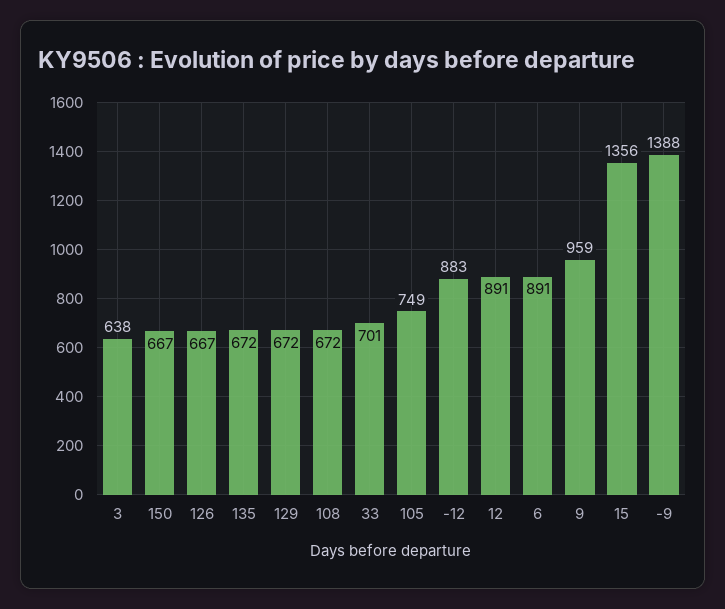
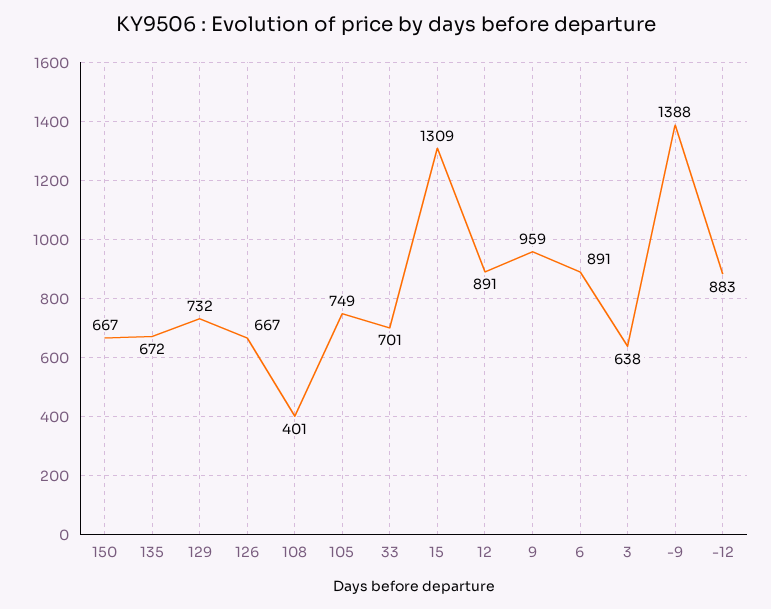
  {
    "3": 638,
    "150": 667,
    "126": 667,
    "135": 672,
-   "129": 672,
+   "129": 732,
-   "108": 672,
+   "108": 401,
    "33": 701,
    "105": 749,
    "-12": 883,
    "12": 891,
    "6": 891,
    "9": 959,
-   "15": 1356,
+   "15": 1309,
    "-9": 1388
  }

